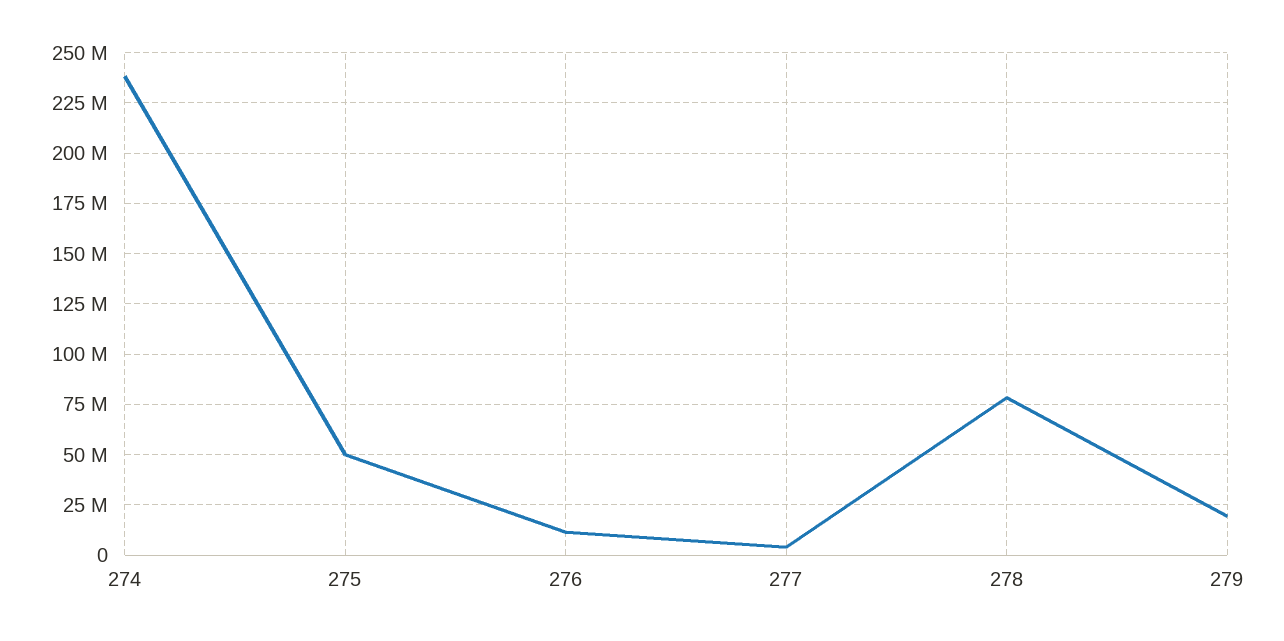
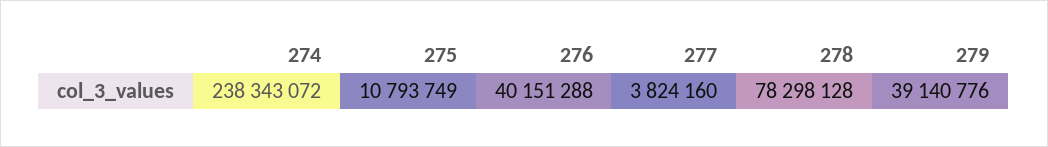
  {
    "274": 238343072,
-   "275": 50000000,
+   "275": 10793749,
-   "276": 10000000,
+   "276": 40151288,
    "277": 3824160,
    "278": 78298128,
-   "279": 20000000
+   "279": 39140776
  }

